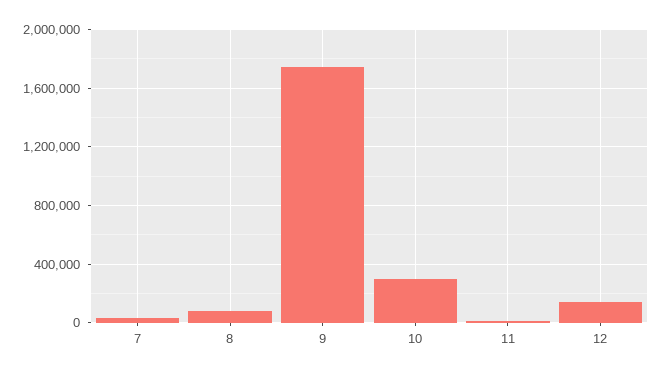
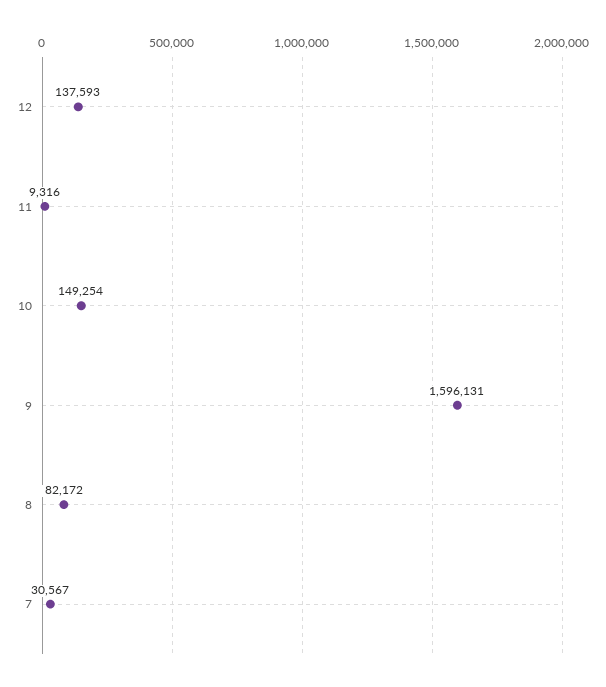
  {
    "7": 30567,
    "8": 82172,
-   "9": 1750000,
+   "9": 1596131,
-   "10": 300000,
+   "10": 149254,
    "11": 9316,
    "12": 137593
  }

